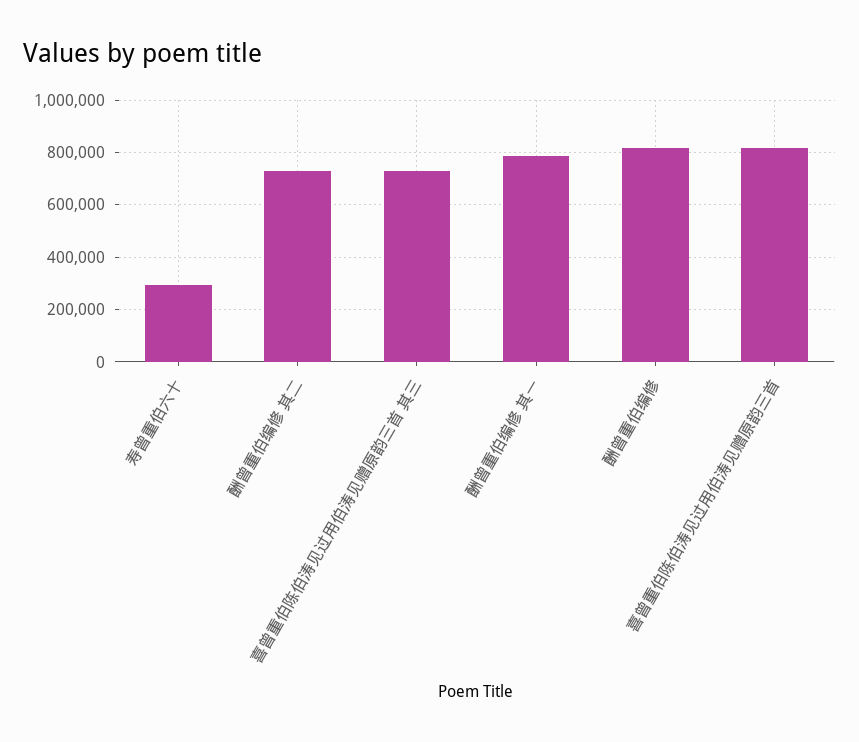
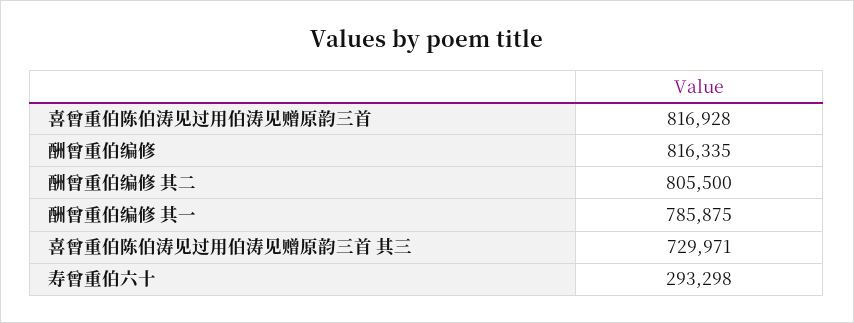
  {
    "寿曾重伯六十": 293298,
-   "酬曾重伯编修 其二": 725000,
+   "酬曾重伯编修 其二": 805500,
    "喜曾重伯陈伯涛见过用伯涛见赠原韵三首 其三": 729971,
    "酬曾重伯编修 其一": 785875,
    "酬曾重伯编修": 816335,
    "喜曾重伯陈伯涛见过用伯涛见赠原韵三首": 816928
  }

